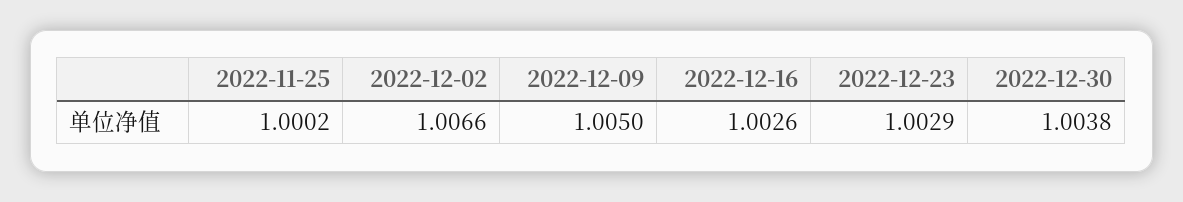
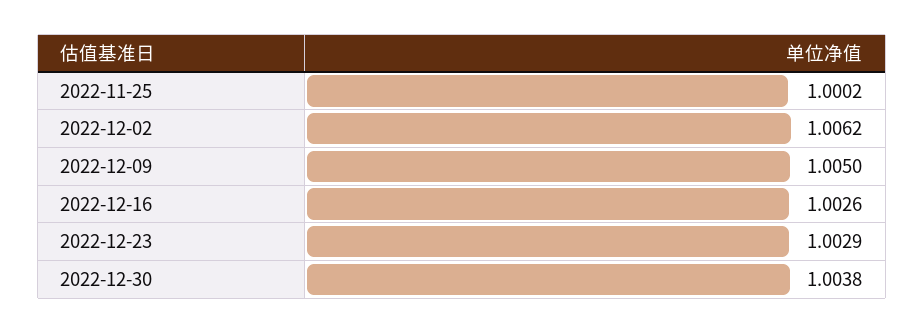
  {
    "2022-11-25": 1.0002,
-   "2022-12-02": 1.0066,
+   "2022-12-02": 1.0062,
    "2022-12-09": 1.005,
    "2022-12-16": 1.0026,
    "2022-12-23": 1.0029,
    "2022-12-30": 1.0038
  }

